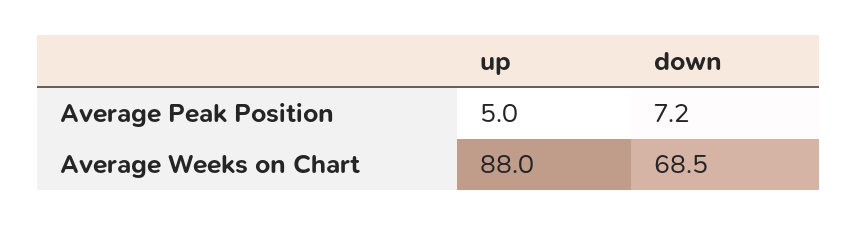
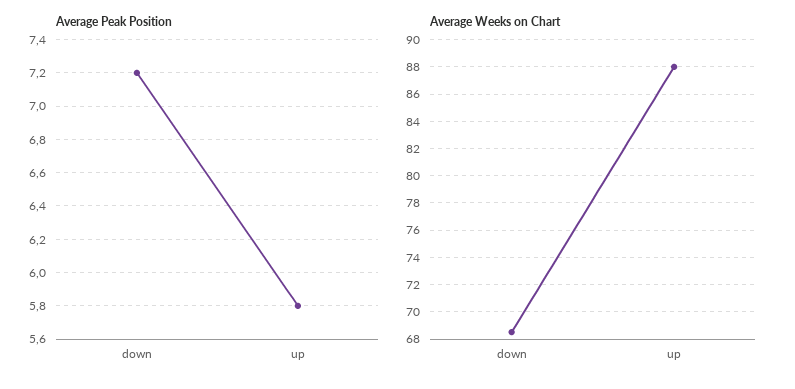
  {
    "Average Peak Position": {
-     "up": 5,
+     "up": 5.8,
      "down": 7.2
    },
    "Average Weeks on Chart": {
      "up": 88,
      "down": 68.5
    }
  }

